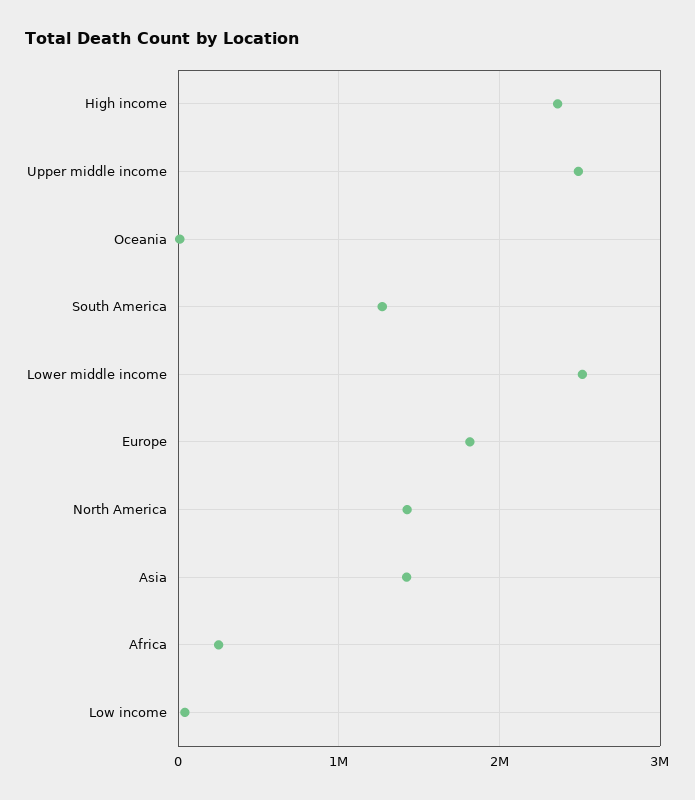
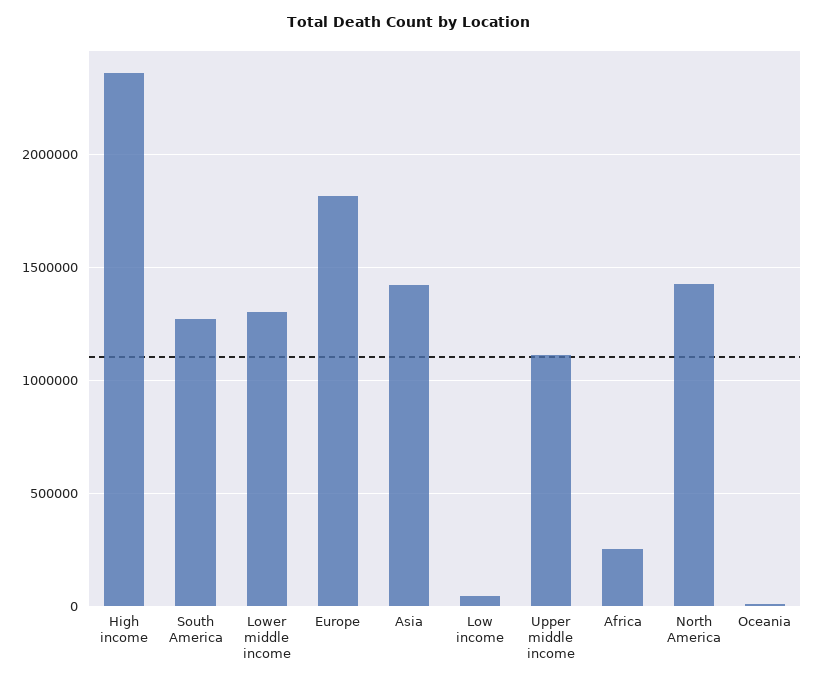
  {
    "High income": 2350000,
-   "Upper middle income": 2500000,
+   "Upper middle income": 1100000,
    "Oceania": 0,
    "South America": 1250000,
-   "Lower middle income": 2500000,
+   "Lower middle income": 1300000,
    "Europe": 1800000,
    "North America": 1450000,
    "Asia": 1400000,
    "Africa": 250000,
    "Low income": 50000
  }

